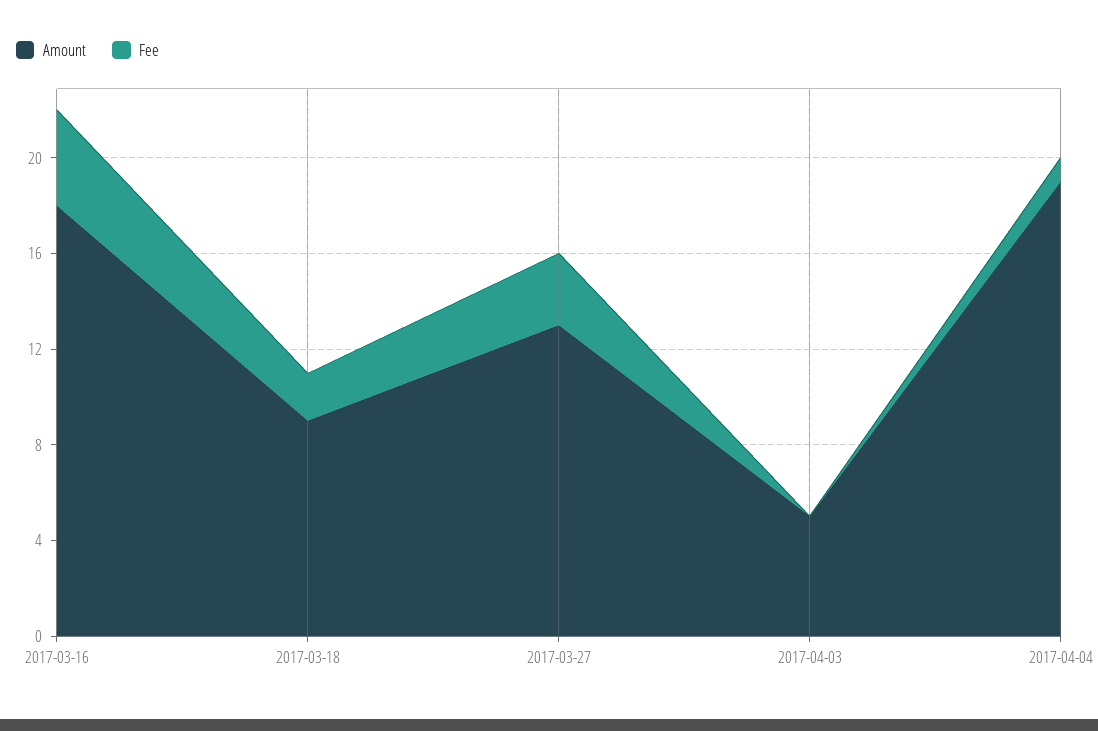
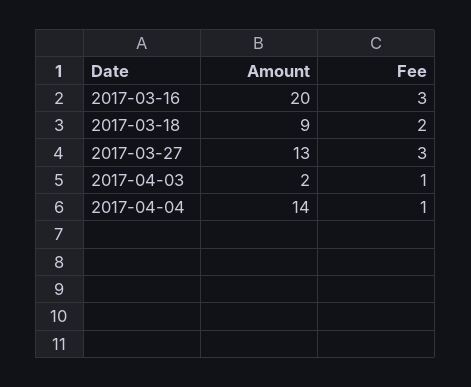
  {
    "Amount": {
-     "2017-03-16": 18,
+     "2017-03-16": 20,
      "2017-03-18": 9,
      "2017-03-27": 13,
-     "2017-04-03": 5,
+     "2017-04-03": 2,
-     "2017-04-04": 19
+     "2017-04-04": 14
    },
    "Fee": {
-     "2017-03-16": 4,
+     "2017-03-16": 3,
      "2017-03-18": 2,
      "2017-03-27": 3,
-     "2017-04-03": 0,
+     "2017-04-03": 1,
      "2017-04-04": 1
    }
  }

